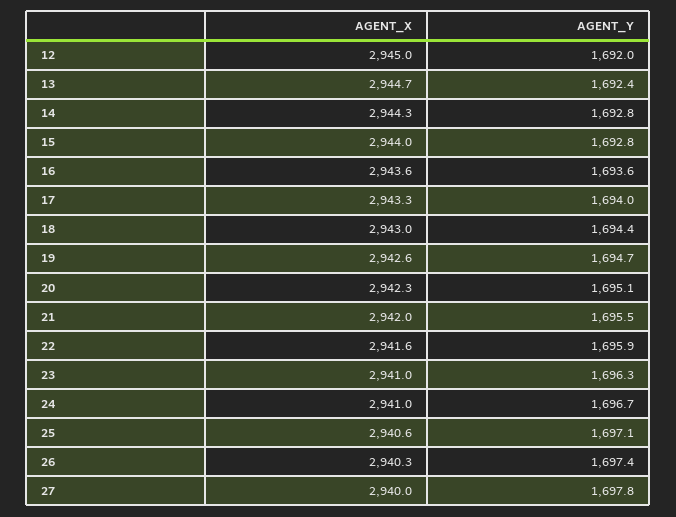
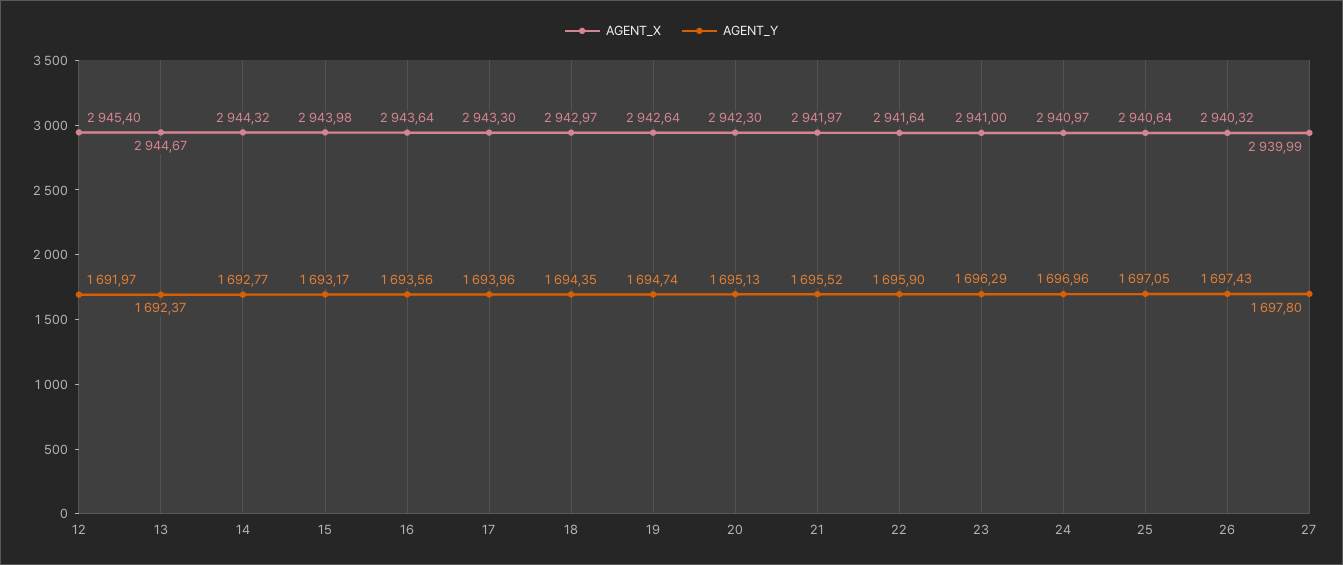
  {
    "AGENT_X": {
-     "12": 2945,
+     "12": 2945.4,
      "13": 2944.67,
      "14": 2944.32,
      "15": 2943.98,
      "16": 2943.64,
      "17": 2943.3,
      "18": 2942.97,
      "19": 2942.64,
      "20": 2942.3,
      "21": 2941.97,
      "22": 2941.64,
      "23": 2941,
      "24": 2940.97,
      "25": 2940.64,
      "26": 2940.32,
      "27": 2939.99
    },
    "AGENT_Y": {
      "12": 1691.97,
      "13": 1692.37,
      "14": 1692.77,
-     "15": 1692.8,
+     "15": 1693.17,
      "16": 1693.56,
      "17": 1693.96,
      "18": 1694.35,
      "19": 1694.74,
      "20": 1695.13,
      "21": 1695.52,
      "22": 1695.9,
      "23": 1696.29,
-     "24": 1696.7,
+     "24": 1696.96,
      "25": 1697.05,
      "26": 1697.43,
      "27": 1697.8
    }
  }

